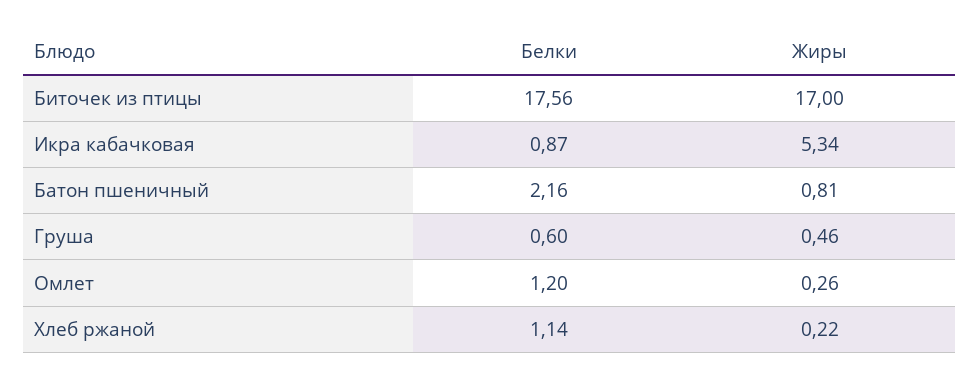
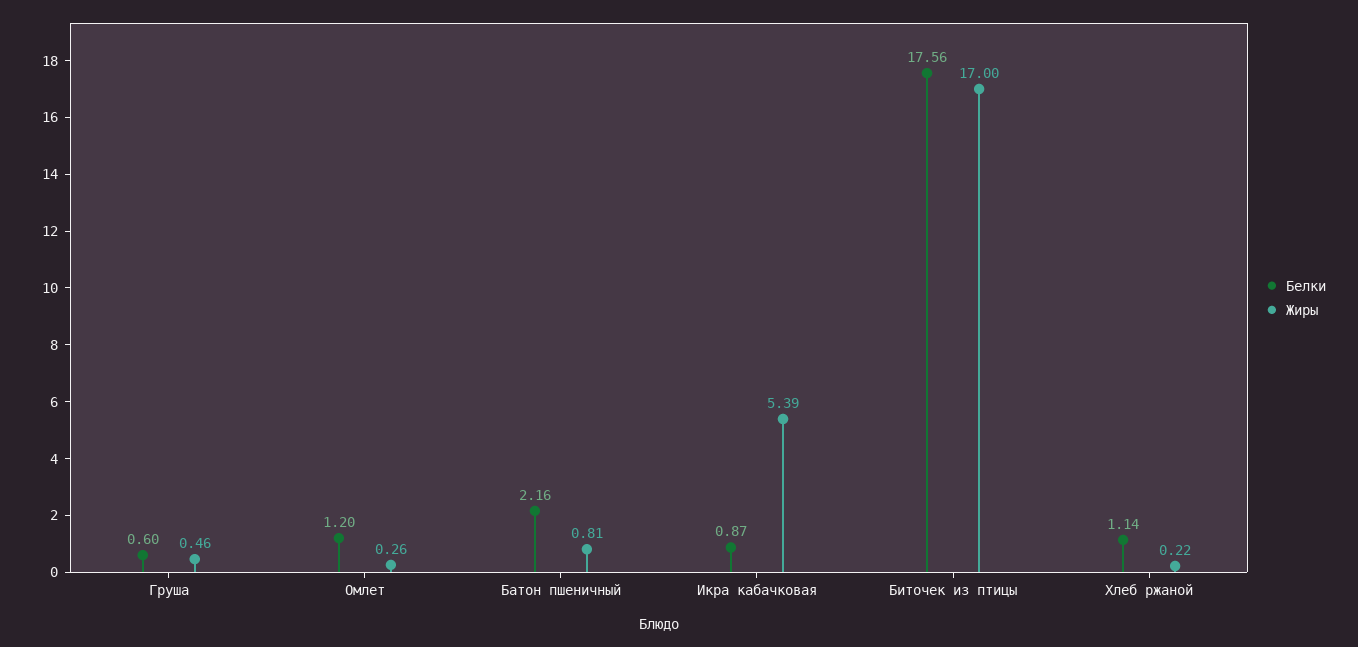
  {
    "Белки": {
      "Биточек из птицы": 17.56,
      "Икра кабачковая": 0.87,
      "Батон пшеничный": 2.16,
      "Груша": 0.6,
      "Омлет": 1.2,
      "Хлеб ржаной": 1.14
    },
    "Жиры": {
      "Биточек из птицы": 17,
-     "Икра кабачковая": 5.34,
+     "Икра кабачковая": 5.39,
      "Батон пшеничный": 0.81,
      "Груша": 0.46,
      "Омлет": 0.26,
      "Хлеб ржаной": 0.22
    }
  }

